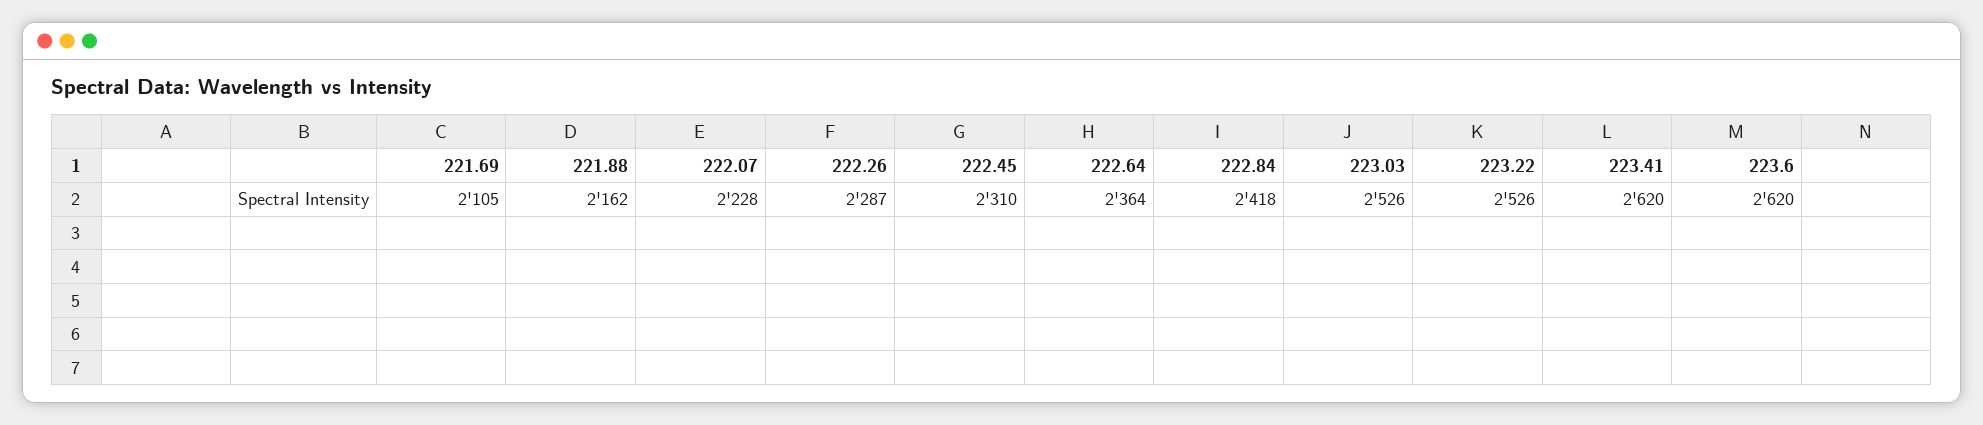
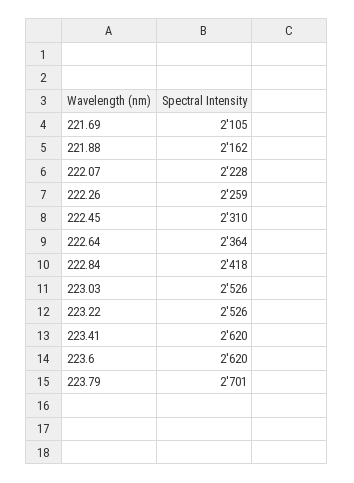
  {
    "221.69": 2105,
    "221.88": 2162,
    "222.07": 2228,
-   "222.26": 2287,
+   "222.26": 2259,
    "222.45": 2310,
    "222.64": 2364,
    "222.84": 2418,
    "223.03": 2526,
    "223.22": 2526,
    "223.41": 2620,
-   "223.6": 2620
+   "223.6": 2620,
+   "223.79": 2701
  }

